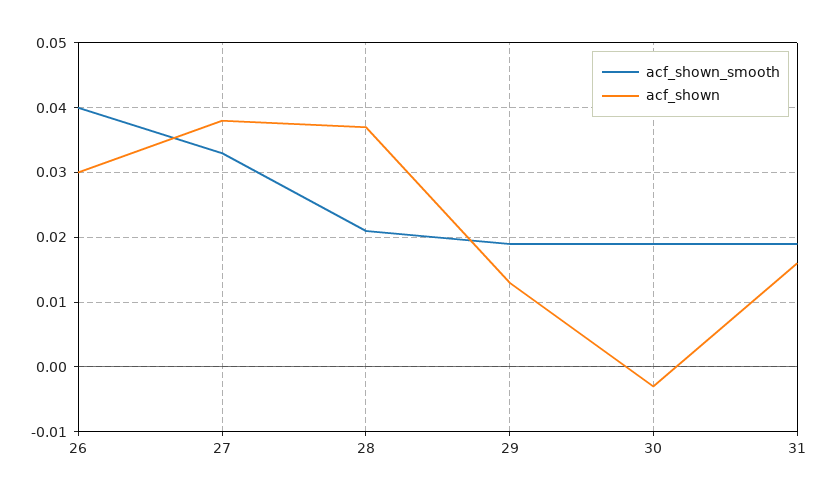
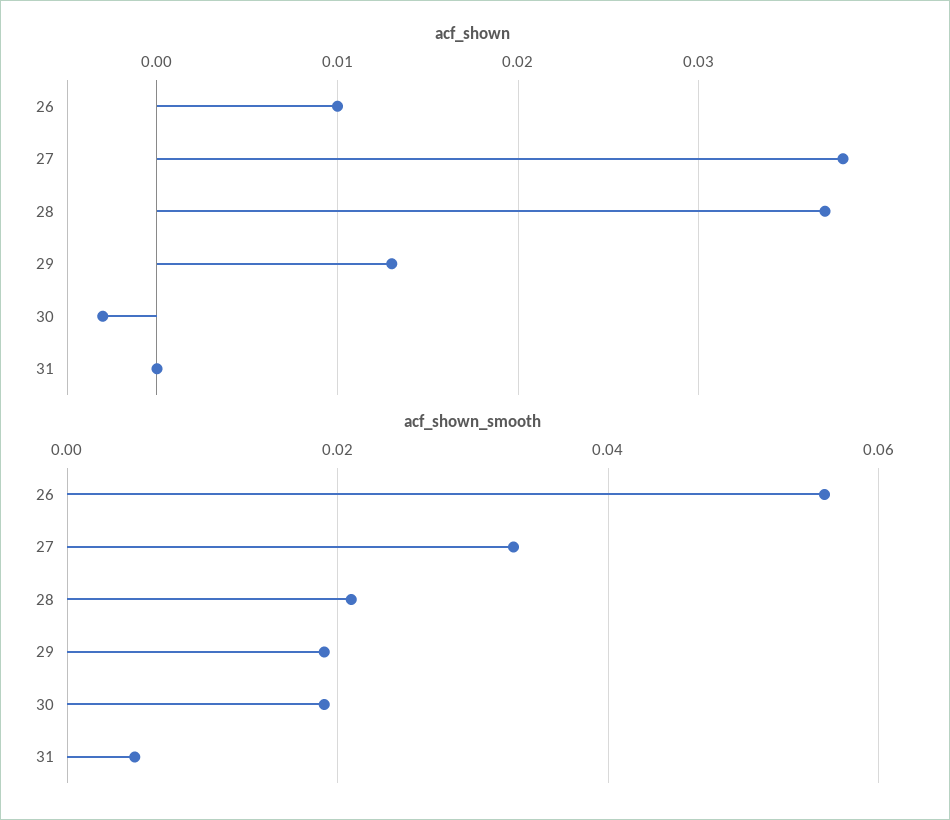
  {
    "acf_shown_smooth": {
-     "26": 0.04,
+     "26": 0.055,
      "27": 0.033,
      "28": 0.021,
      "29": 0.019,
      "30": 0.019,
-     "31": 0.019
+     "31": 0.005
    },
    "acf_shown": {
-     "26": 0.03,
+     "26": 0.01,
      "27": 0.038,
      "28": 0.037,
      "29": 0.013,
      "30": -0.003,
-     "31": 0.016
+     "31": 0
    }
  }

